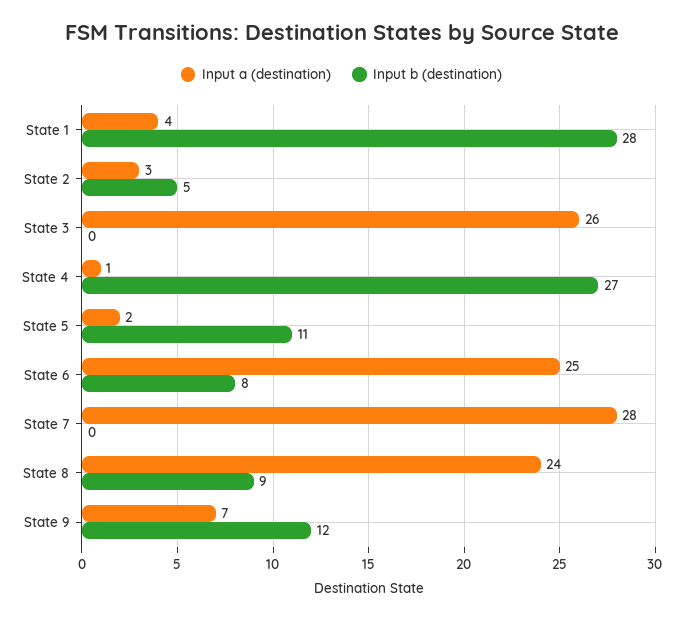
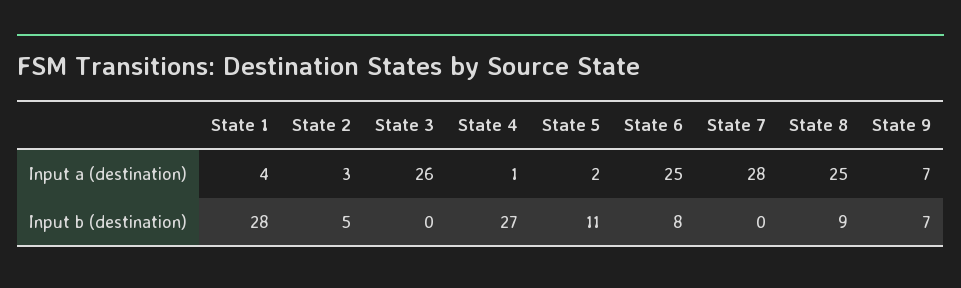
  {
    "Input a (destination)": {
      "State 1": 4,
      "State 2": 3,
      "State 3": 26,
      "State 4": 1,
      "State 5": 2,
      "State 6": 25,
      "State 7": 28,
-     "State 8": 24,
+     "State 8": 25,
      "State 9": 7
    },
    "Input b (destination)": {
      "State 1": 28,
      "State 2": 5,
      "State 3": 0,
      "State 4": 27,
      "State 5": 11,
      "State 6": 8,
      "State 7": 0,
      "State 8": 9,
-     "State 9": 12
+     "State 9": 7
    }
  }

